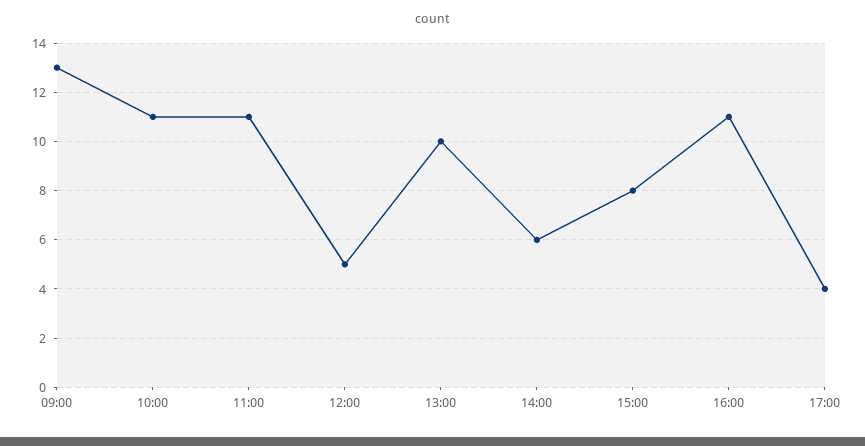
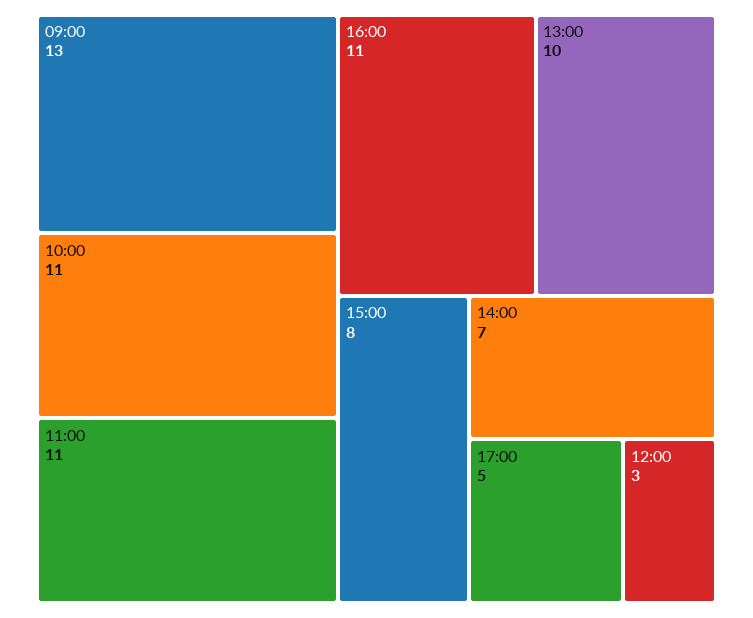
  {
    "09:00": 13,
    "10:00": 11,
    "11:00": 11,
-   "12:00": 5,
+   "12:00": 3,
    "13:00": 10,
-   "14:00": 6,
+   "14:00": 7,
    "15:00": 8,
    "16:00": 11,
-   "17:00": 4
+   "17:00": 5
  }

